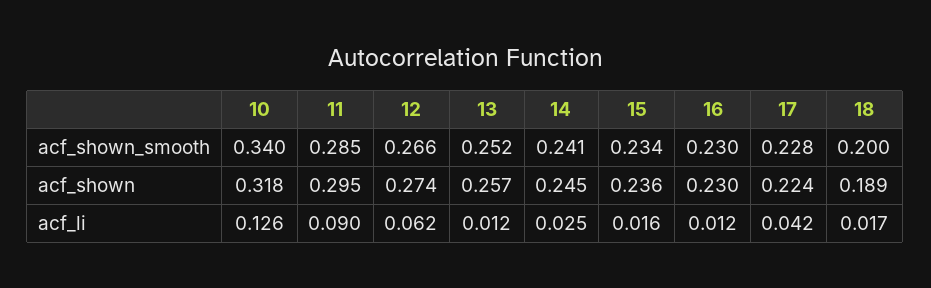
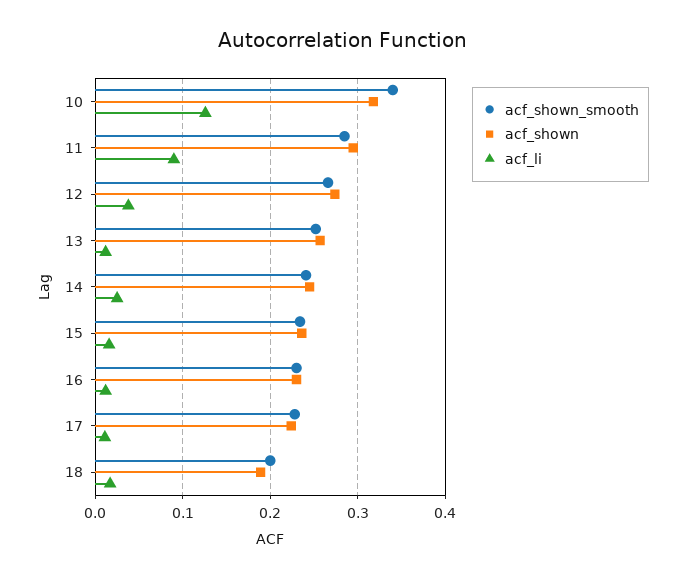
  {
    "acf_shown_smooth": {
      "10": 0.34,
      "11": 0.285,
      "12": 0.266,
      "13": 0.252,
      "14": 0.241,
      "15": 0.234,
      "16": 0.23,
      "17": 0.228,
      "18": 0.2
    },
    "acf_shown": {
      "10": 0.318,
      "11": 0.295,
      "12": 0.274,
      "13": 0.257,
      "14": 0.245,
      "15": 0.236,
      "16": 0.23,
      "17": 0.224,
      "18": 0.189
    },
    "acf_li": {
      "10": 0.126,
      "11": 0.09,
-     "12": 0.062,
+     "12": 0.04,
      "13": 0.012,
      "14": 0.025,
      "15": 0.016,
      "16": 0.012,
-     "17": 0.042,
+     "17": 0.01,
      "18": 0.017
    }
  }

